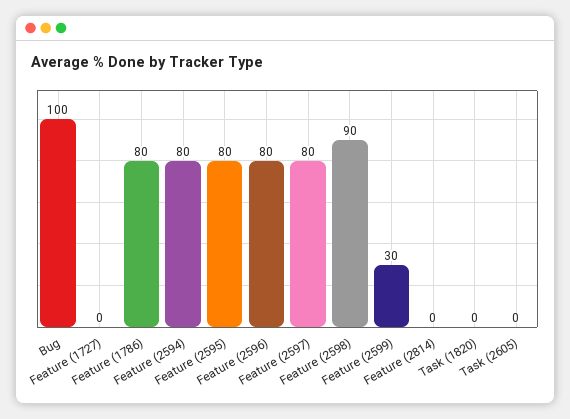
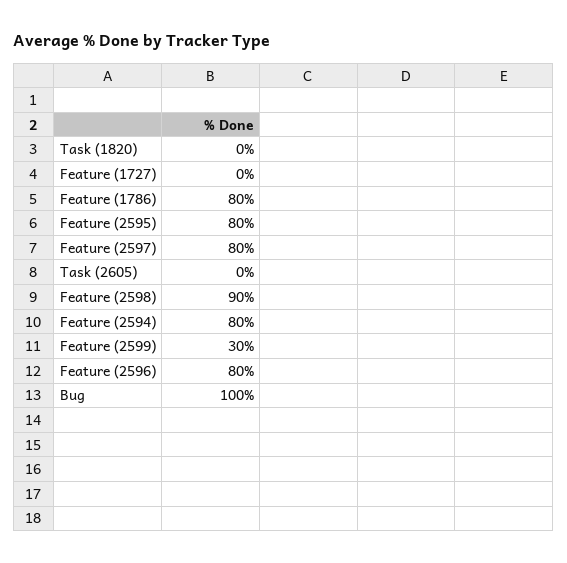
  {
    "Bug": 100,
    "Feature (1727)": 0,
    "Feature (1786)": 80,
    "Feature (2594)": 80,
    "Feature (2595)": 80,
    "Feature (2596)": 80,
    "Feature (2597)": 80,
    "Feature (2598)": 90,
    "Feature (2599)": 30,
-   "Feature (2814)": 0,
    "Task (1820)": 0,
    "Task (2605)": 0
  }

